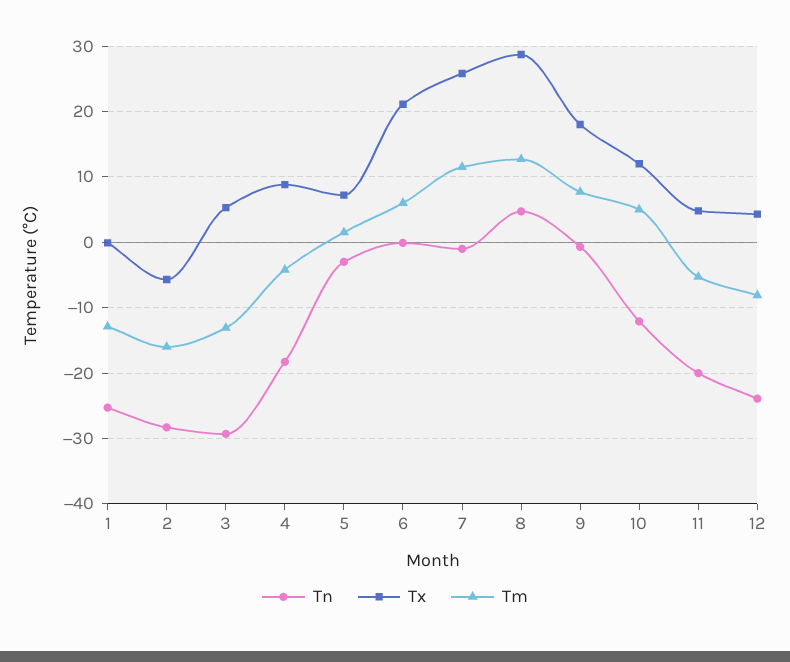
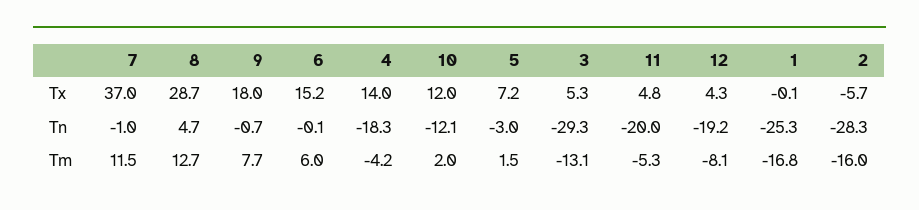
  {
    "Tn": {
      "1": -25.3,
      "2": -28.3,
      "3": -29.3,
      "4": -18.3,
      "5": -3,
      "6": -0.1,
      "7": -1,
      "8": 4.7,
      "9": -0.7,
      "10": -12.1,
      "11": -20,
-     "12": -24
+     "12": -19.2
    },
    "Tx": {
      "1": -0.1,
      "2": -5.7,
      "3": 5.3,
-     "4": 9,
+     "4": 14,
      "5": 7.2,
-     "6": 21,
+     "6": 15.2,
-     "7": 26,
+     "7": 37,
      "8": 28.7,
      "9": 18,
      "10": 12,
      "11": 4.8,
      "12": 4.3
    },
    "Tm": {
-     "1": -13,
+     "1": -16.8,
      "2": -16,
      "3": -13.1,
      "4": -4.2,
      "5": 1.5,
      "6": 6,
      "7": 11.5,
      "8": 12.7,
      "9": 7.7,
-     "10": 5,
+     "10": 2,
      "11": -5.3,
      "12": -8.1
    }
  }

